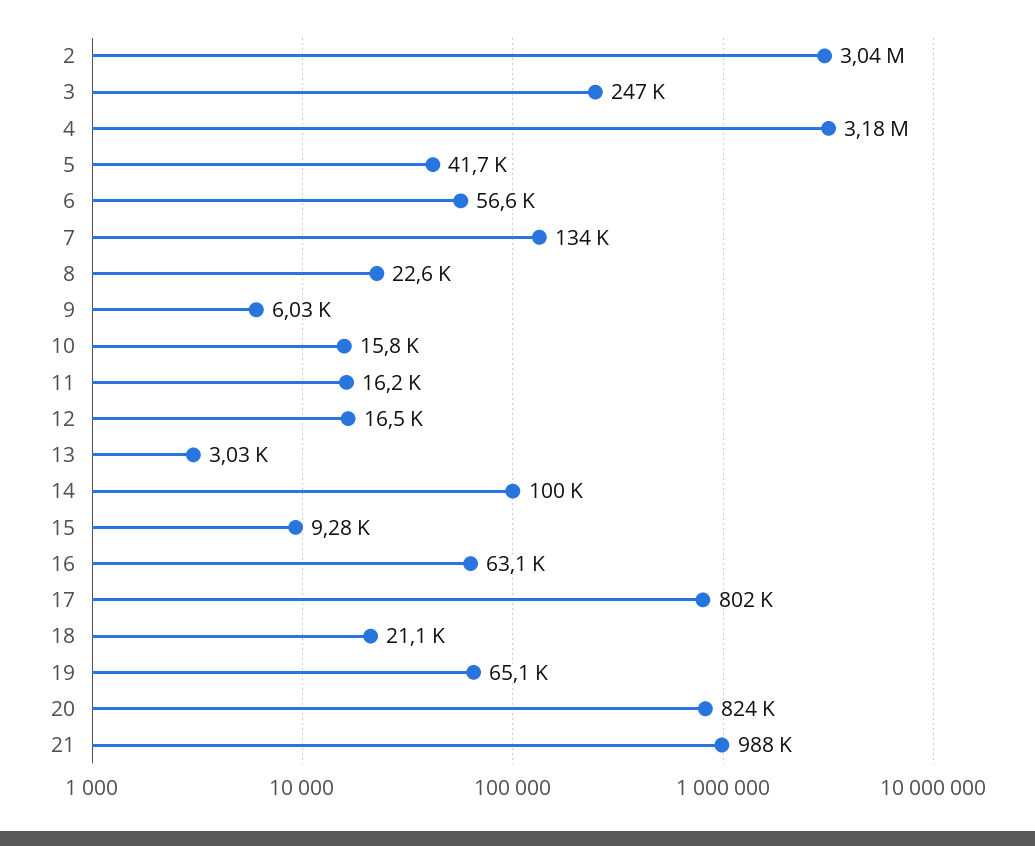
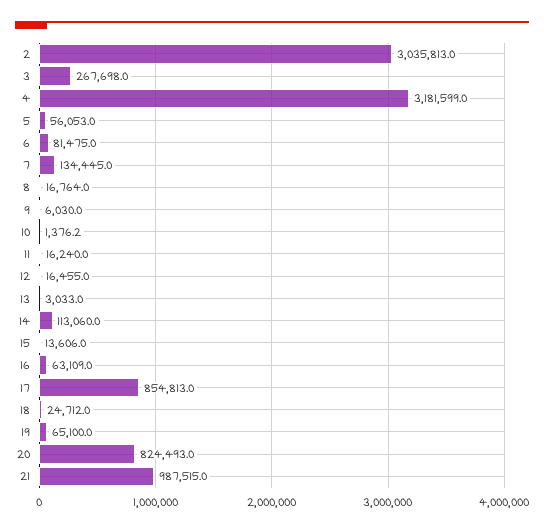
  {
    "2": 3035813,
-   "3": 247000,
+   "3": 267698,
    "4": 3181599,
-   "5": 41700,
+   "5": 56053,
-   "6": 56600,
+   "6": 81475,
    "7": 134445,
-   "8": 22600,
+   "8": 16764,
    "9": 6030,
-   "10": 15800,
+   "10": 1376.2,
    "11": 16240,
    "12": 16455,
    "13": 3033,
-   "14": 100000,
+   "14": 113060,
-   "15": 9280,
+   "15": 13606,
    "16": 63109,
-   "17": 802000,
+   "17": 854813,
-   "18": 21100,
+   "18": 24712,
    "19": 65100,
    "20": 824493,
    "21": 987515
  }

